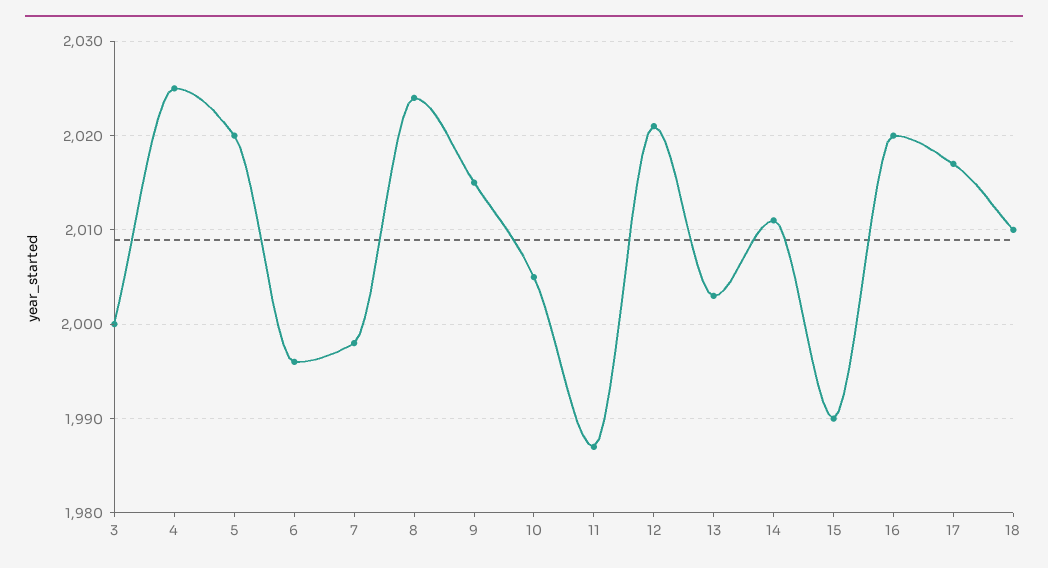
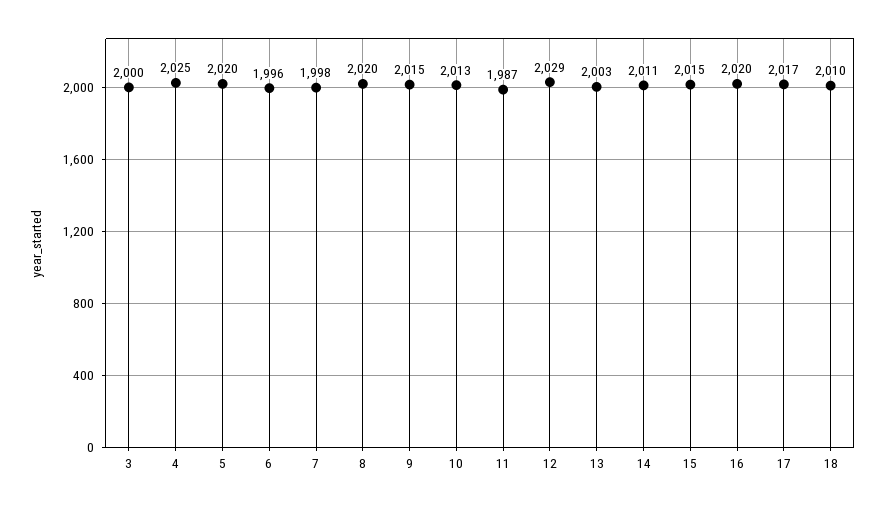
  {
    "3": 2000,
    "4": 2025,
    "5": 2020,
    "6": 1996,
    "7": 1998,
-   "8": 2024,
+   "8": 2020,
    "9": 2015,
-   "10": 2005,
+   "10": 2013,
    "11": 1987,
-   "12": 2021,
+   "12": 2029,
    "13": 2003,
    "14": 2011,
-   "15": 1990,
+   "15": 2015,
    "16": 2020,
    "17": 2017,
    "18": 2010
  }

